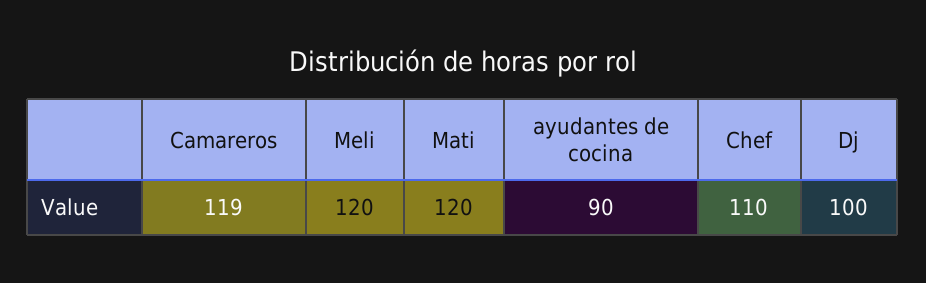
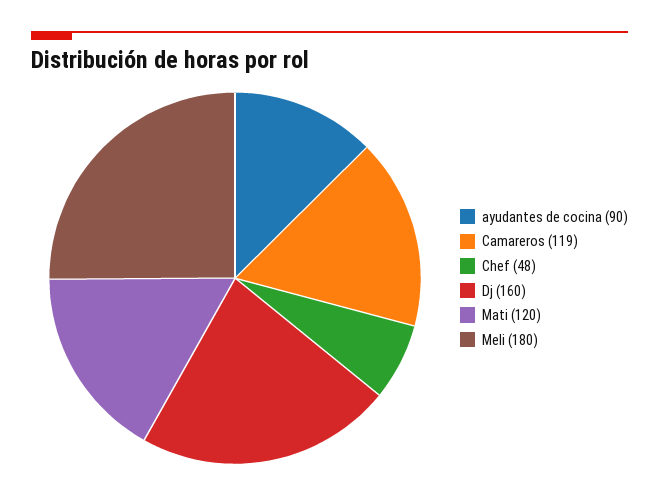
  {
    "Camareros": 119,
-   "Meli": 120,
+   "Meli": 180,
    "Mati": 120,
    "ayudantes de cocina": 90,
-   "Chef": 110,
+   "Chef": 48,
-   "Dj": 100
+   "Dj": 160
  }

